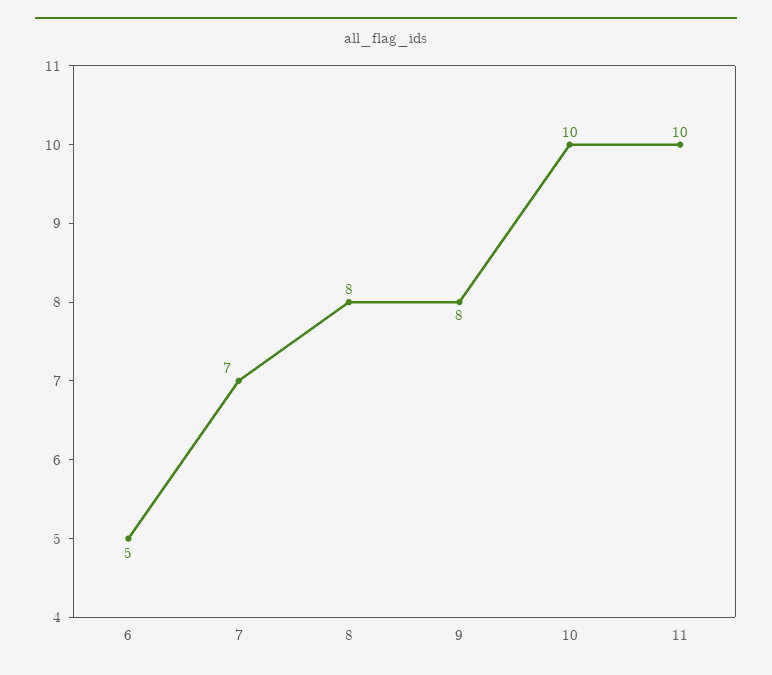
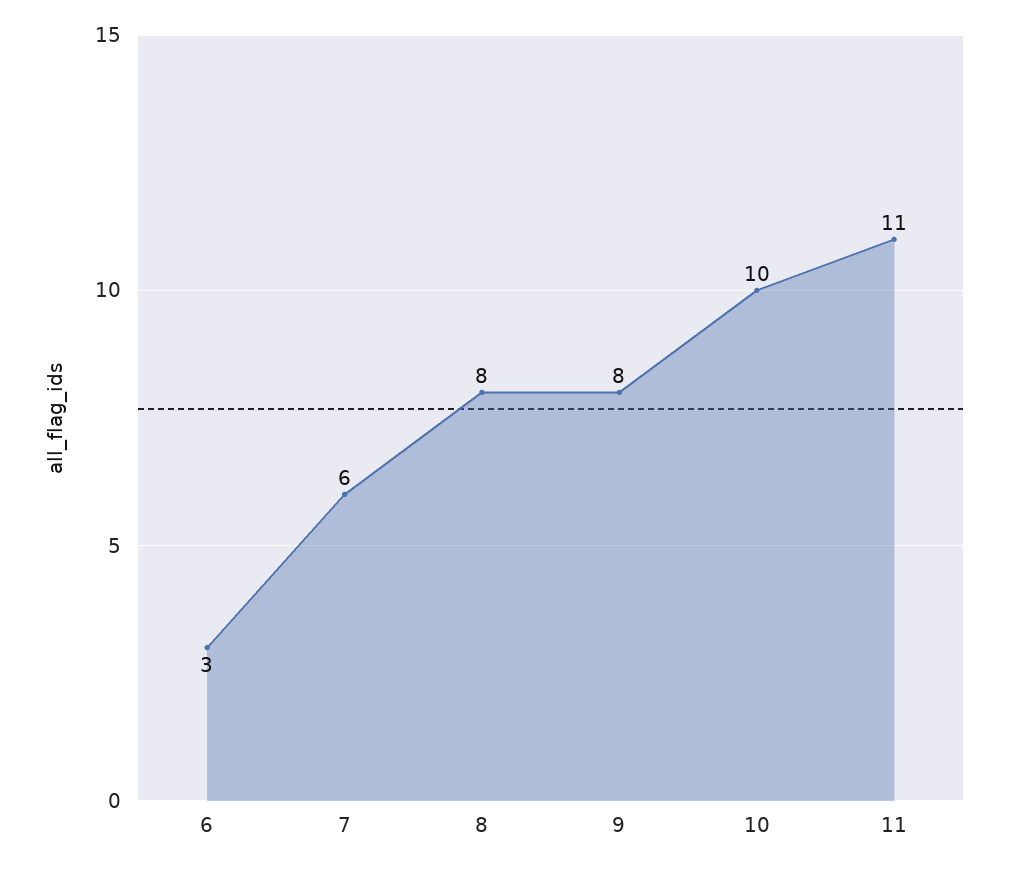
  {
-   "6": 5,
+   "6": 3,
-   "7": 7,
+   "7": 6,
    "8": 8,
    "9": 8,
    "10": 10,
-   "11": 10
+   "11": 11
  }

